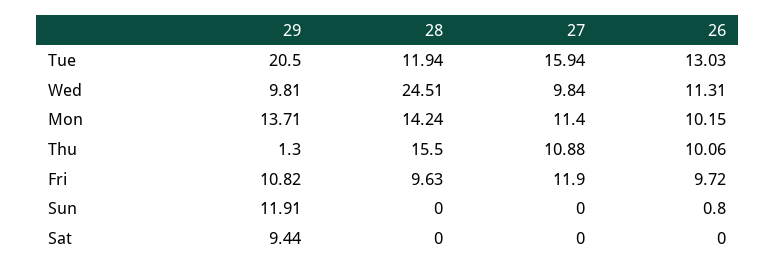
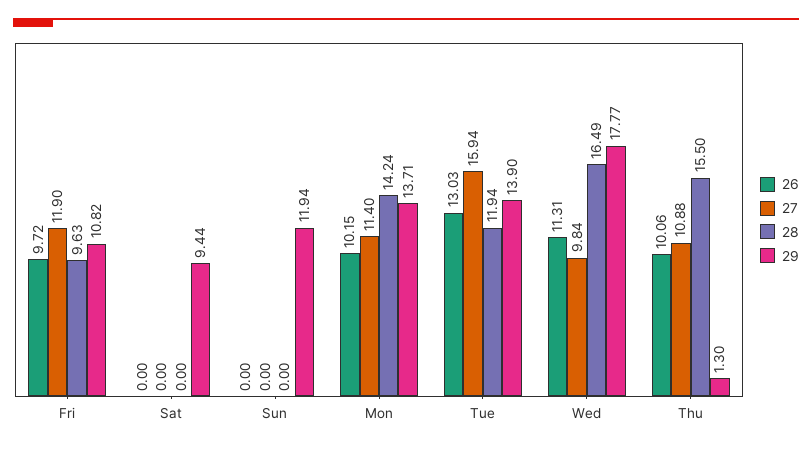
  {
    "29": {
-     "Tue": 20.5,
+     "Tue": 13.9,
-     "Wed": 9.81,
+     "Wed": 17.77,
      "Mon": 13.71,
      "Thu": 1.3,
      "Fri": 10.82,
-     "Sun": 11.91,
+     "Sun": 11.94,
      "Sat": 9.44
    },
    "28": {
      "Tue": 11.94,
-     "Wed": 24.51,
+     "Wed": 16.49,
      "Mon": 14.24,
      "Thu": 15.5,
      "Fri": 9.63,
      "Sun": 0,
      "Sat": 0
    },
    "27": {
      "Tue": 15.94,
      "Wed": 9.84,
      "Mon": 11.4,
      "Thu": 10.88,
      "Fri": 11.9,
      "Sun": 0,
      "Sat": 0
    },
    "26": {
      "Tue": 13.03,
      "Wed": 11.31,
      "Mon": 10.15,
      "Thu": 10.06,
      "Fri": 9.72,
-     "Sun": 0.8,
+     "Sun": 0,
      "Sat": 0
    }
  }

